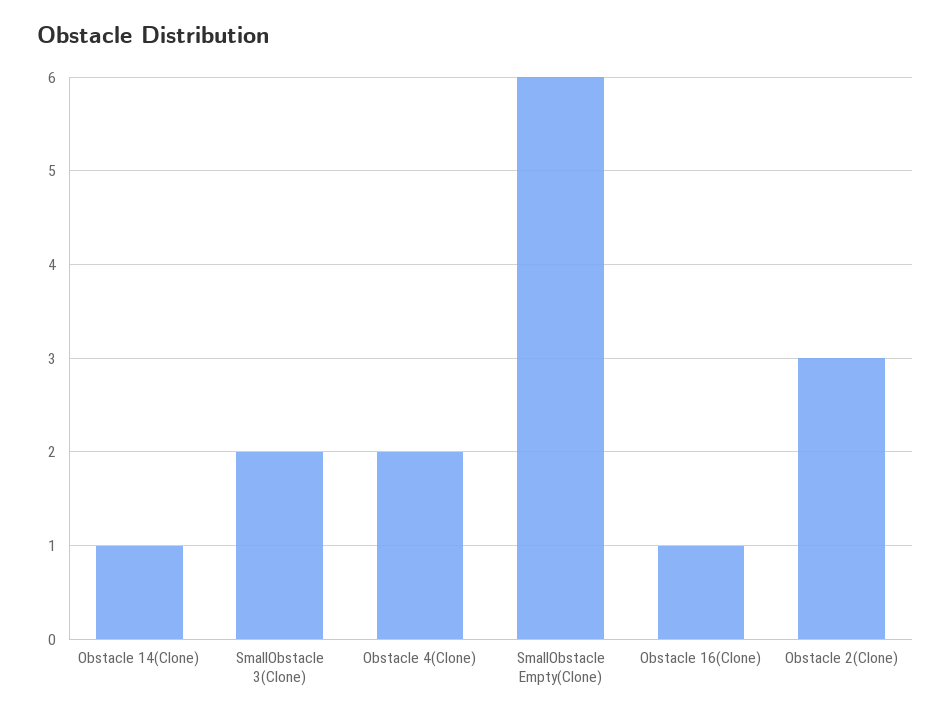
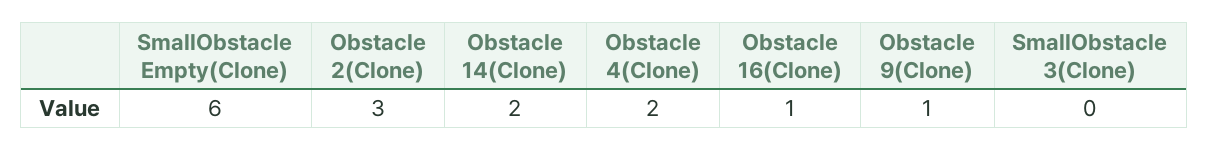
  {
-   "Obstacle 14(Clone)": 1,
+   "Obstacle 14(Clone)": 2,
-   "SmallObstacle 3(Clone)": 2,
+   "SmallObstacle 3(Clone)": 0,
    "Obstacle 4(Clone)": 2,
    "SmallObstacle Empty(Clone)": 6,
    "Obstacle 16(Clone)": 1,
-   "Obstacle 2(Clone)": 3
+   "Obstacle 2(Clone)": 3,
+   "Obstacle 9(Clone)": 1
  }

